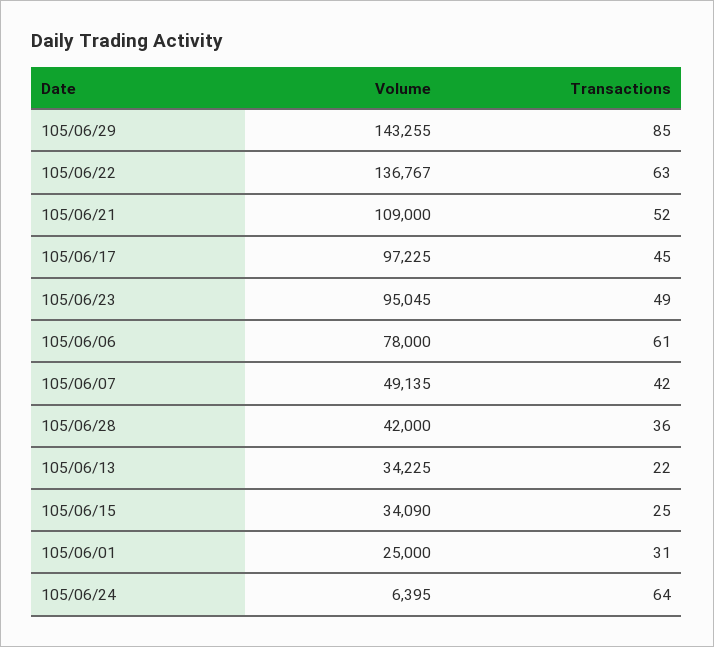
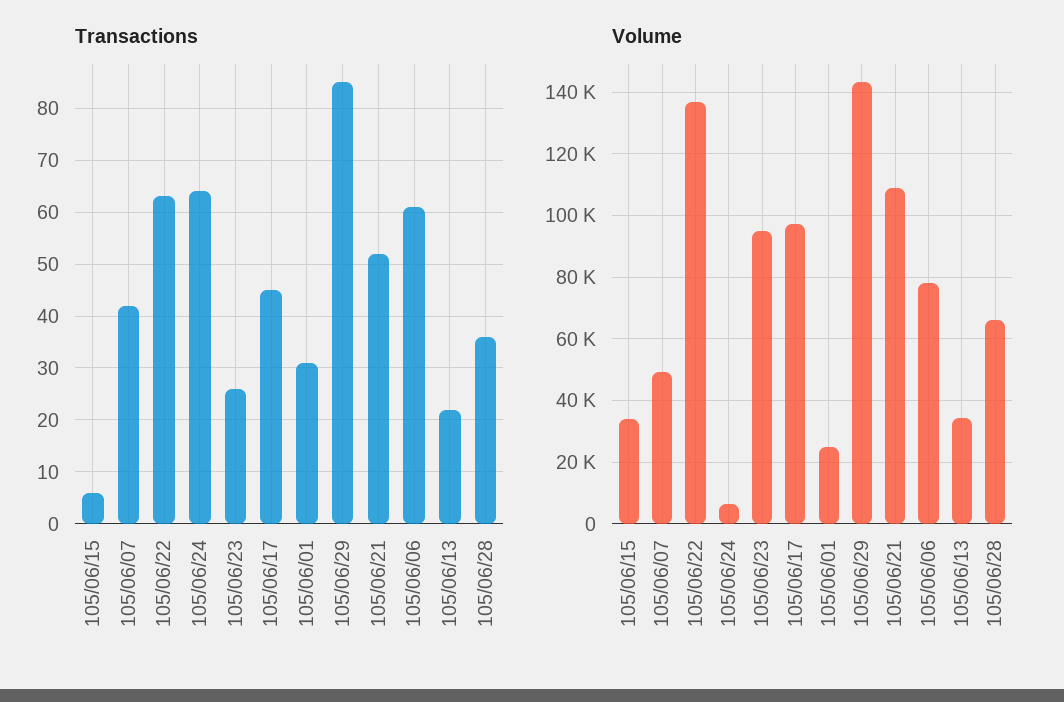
  {
    "Volume": {
      "105/06/29": 143255,
      "105/06/22": 136767,
      "105/06/21": 109000,
      "105/06/17": 97225,
      "105/06/23": 95045,
      "105/06/06": 78000,
      "105/06/07": 49135,
-     "105/06/28": 42000,
+     "105/06/28": 66000,
      "105/06/13": 34225,
      "105/06/15": 34090,
      "105/06/01": 25000,
      "105/06/24": 6395
    },
    "Transactions": {
      "105/06/29": 85,
      "105/06/22": 63,
      "105/06/21": 52,
      "105/06/17": 45,
-     "105/06/23": 49,
+     "105/06/23": 25,
      "105/06/06": 61,
      "105/06/07": 42,
      "105/06/28": 36,
      "105/06/13": 22,
-     "105/06/15": 25,
+     "105/06/15": 5,
      "105/06/01": 31,
      "105/06/24": 64
    }
  }

